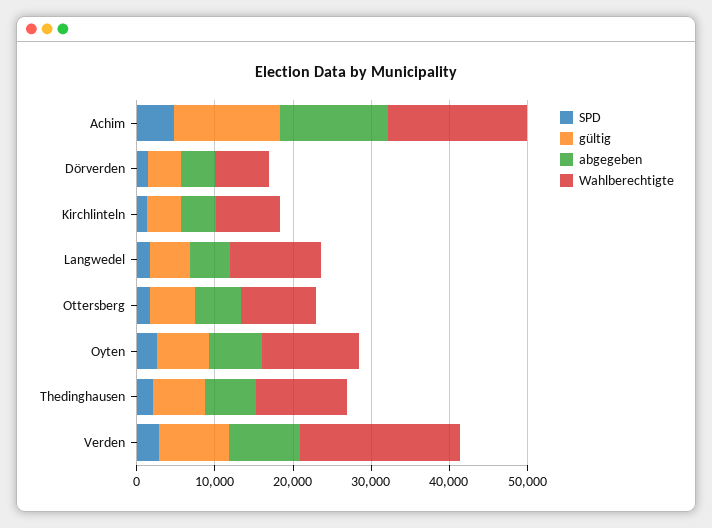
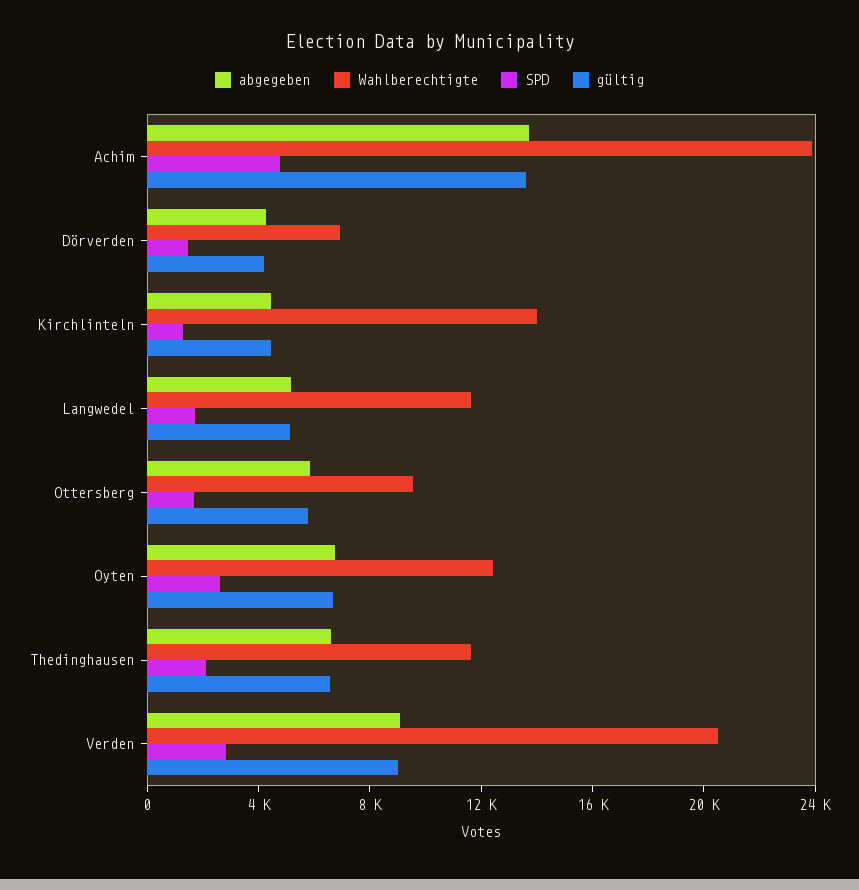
  {
    "SPD": {
      "Achim": 5000,
      "Dörverden": 1000,
      "Kirchlinteln": 1000,
      "Langwedel": 2000,
      "Ottersberg": 2000,
      "Oyten": 3000,
      "Thedinghausen": 2000,
      "Verden": 3000
    },
    "gültig": {
      "Achim": 14000,
      "Dörverden": 4000,
      "Kirchlinteln": 4000,
      "Langwedel": 5000,
      "Ottersberg": 6000,
      "Oyten": 7000,
      "Thedinghausen": 7000,
      "Verden": 9000
    },
    "abgegeben": {
      "Achim": 14000,
      "Dörverden": 4000,
      "Kirchlinteln": 4000,
      "Langwedel": 5000,
      "Ottersberg": 6000,
      "Oyten": 7000,
      "Thedinghausen": 7000,
      "Verden": 9000
    },
    "Wahlberechtigte": {
-     "Achim": 18000,
+     "Achim": 24000,
      "Dörverden": 7000,
-     "Kirchlinteln": 8000,
+     "Kirchlinteln": 14000,
      "Langwedel": 12000,
      "Ottersberg": 10000,
      "Oyten": 12000,
      "Thedinghausen": 12000,
      "Verden": 20000
    }
  }

